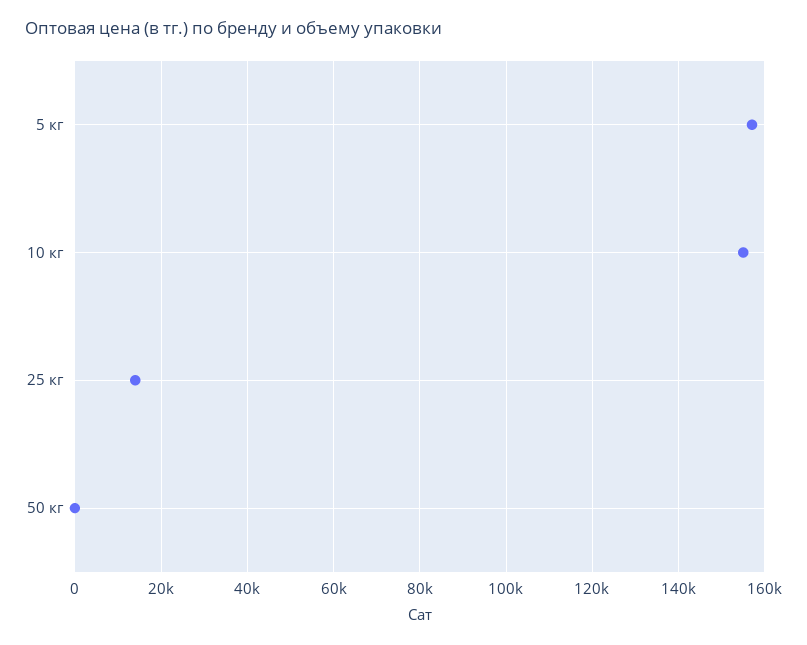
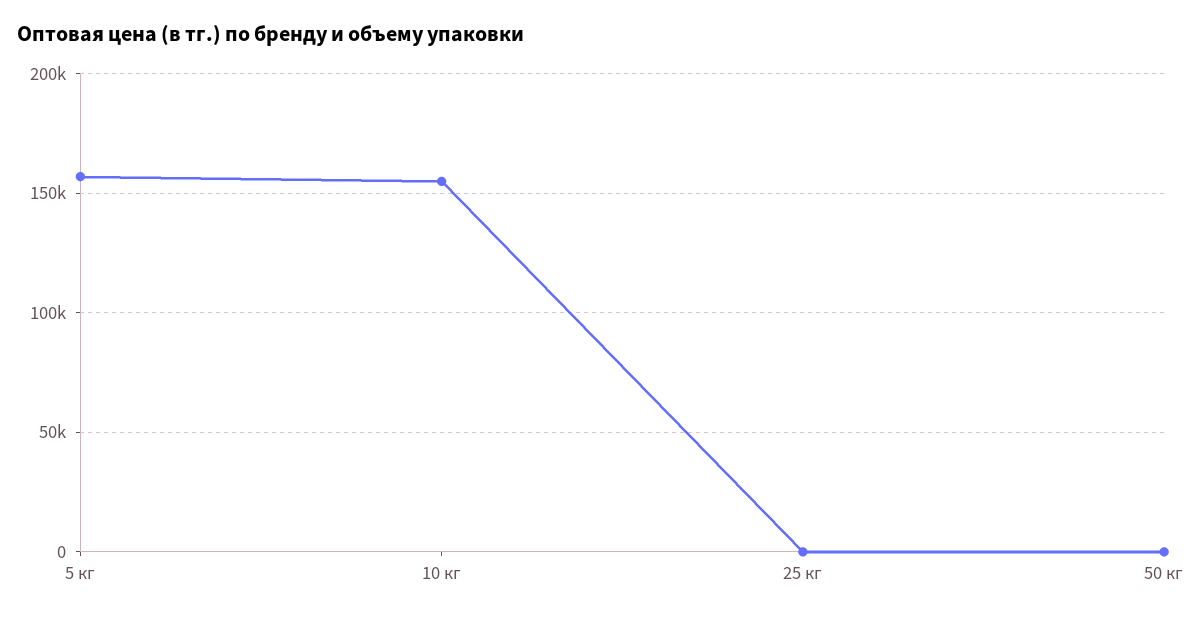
  {
    "5 кг": 158000,
    "10 кг": 156000,
-   "25 кг": 14000,
+   "25 кг": 0,
    "50 кг": 0
  }

